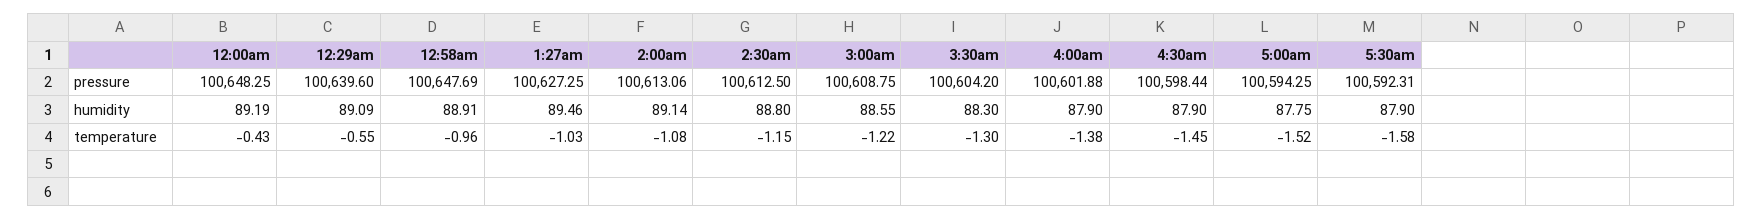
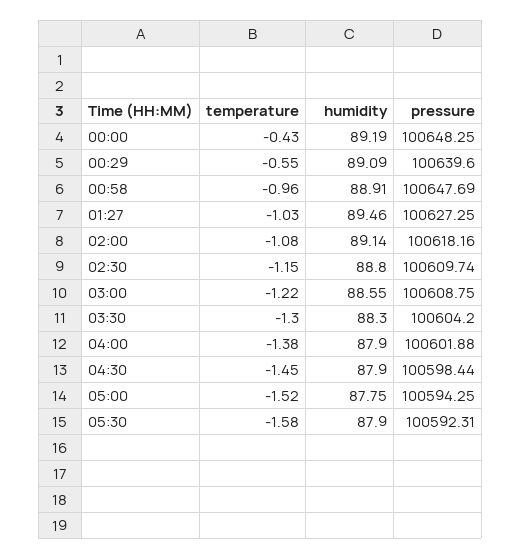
  {
    "12:00am": {
      "pressure": 100648.25,
      "humidity": 89.19,
      "temperature": -0.43
    },
    "12:29am": {
      "pressure": 100639.6,
      "humidity": 89.09,
      "temperature": -0.55
    },
    "12:58am": {
      "pressure": 100647.69,
      "humidity": 88.91,
      "temperature": -0.96
    },
    "1:27am": {
      "pressure": 100627.25,
      "humidity": 89.46,
      "temperature": -1.03
    },
    "2:00am": {
-     "pressure": 100613.06,
+     "pressure": 100618.16,
      "humidity": 89.14,
      "temperature": -1.08
    },
    "2:30am": {
-     "pressure": 100612.5,
+     "pressure": 100609.74,
      "humidity": 88.8,
      "temperature": -1.15
    },
    "3:00am": {
      "pressure": 100608.75,
      "humidity": 88.55,
      "temperature": -1.22
    },
    "3:30am": {
      "pressure": 100604.2,
      "humidity": 88.3,
      "temperature": -1.3
    },
    "4:00am": {
      "pressure": 100601.88,
      "humidity": 87.9,
      "temperature": -1.38
    },
    "4:30am": {
      "pressure": 100598.44,
      "humidity": 87.9,
      "temperature": -1.45
    },
    "5:00am": {
      "pressure": 100594.25,
      "humidity": 87.75,
      "temperature": -1.52
    },
    "5:30am": {
      "pressure": 100592.31,
      "humidity": 87.9,
      "temperature": -1.58
    }
  }

